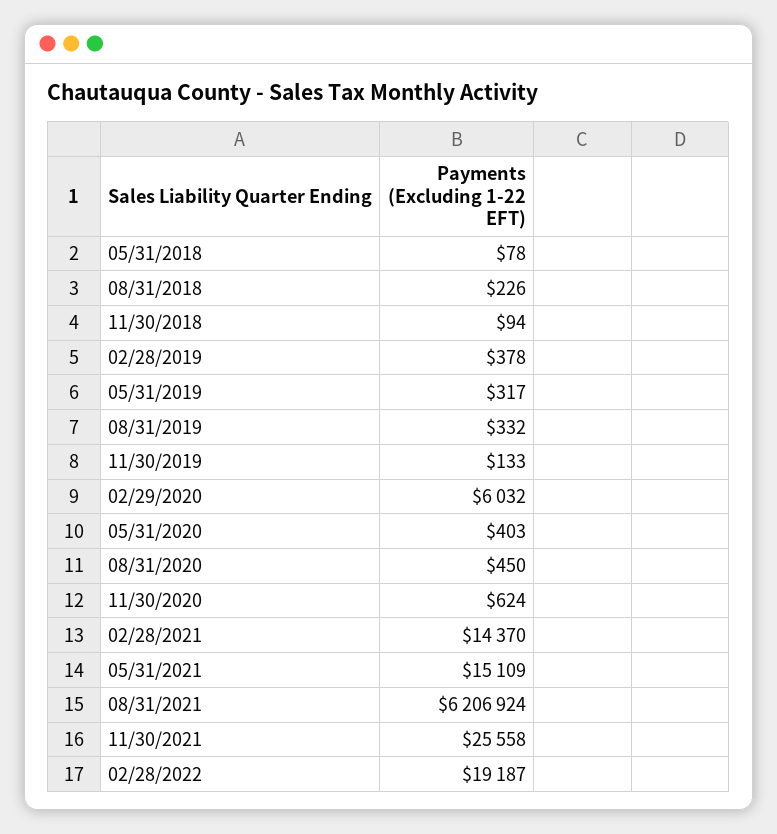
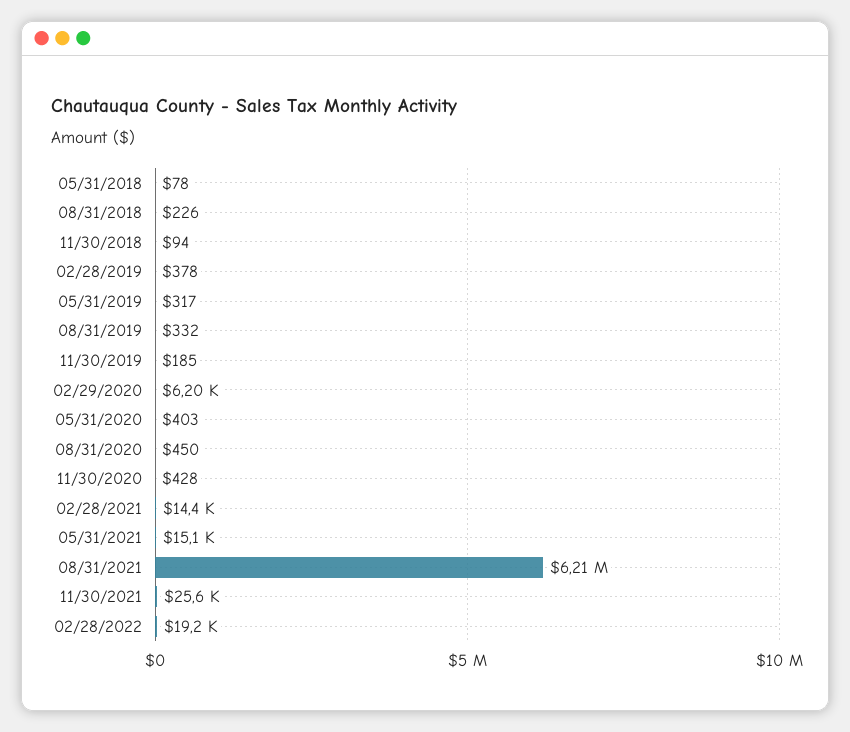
  {
    "05/31/2018": 78,
    "08/31/2018": 226,
    "11/30/2018": 94,
    "02/28/2019": 378,
    "05/31/2019": 317,
    "08/31/2019": 332,
-   "11/30/2019": 133,
+   "11/30/2019": 185,
-   "02/29/2020": 6032,
+   "02/29/2020": 6200,
    "05/31/2020": 403,
    "08/31/2020": 450,
-   "11/30/2020": 624,
+   "11/30/2020": 428,
    "02/28/2021": 14370,
    "05/31/2021": 15109,
    "08/31/2021": 6206924,
    "11/30/2021": 25558,
    "02/28/2022": 19187
  }

